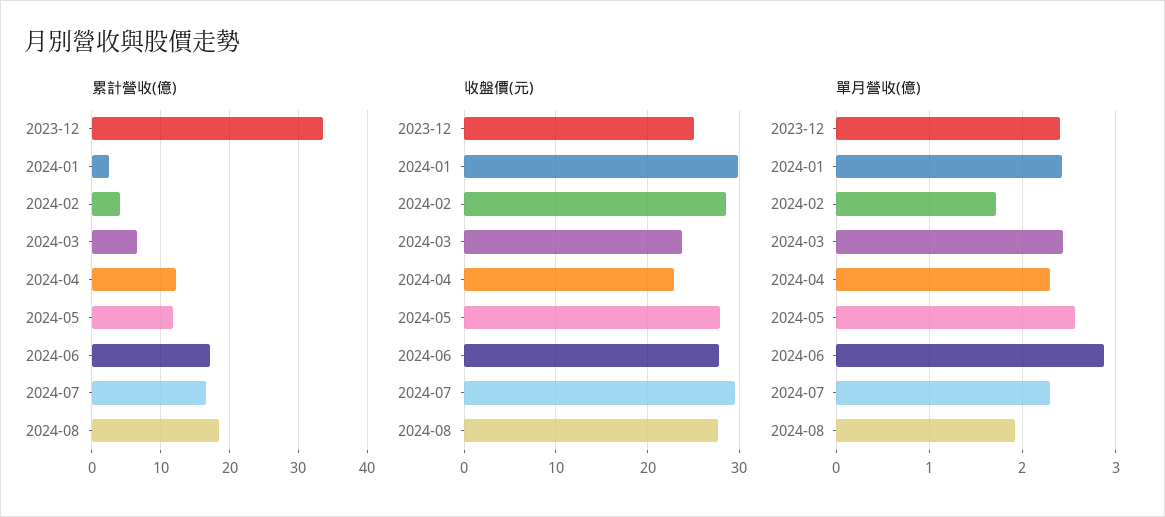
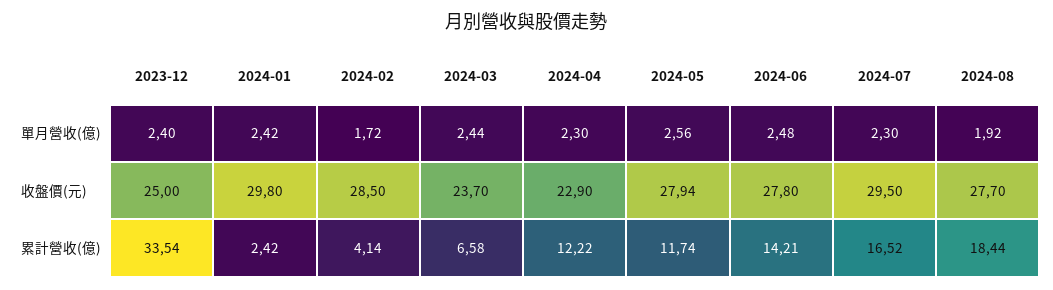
  {
    "累計營收(億)": {
      "2023-12": 33.54,
      "2024-01": 2.42,
      "2024-02": 4.14,
      "2024-03": 6.58,
      "2024-04": 12.22,
      "2024-05": 11.74,
-     "2024-06": 17,
+     "2024-06": 14.21,
      "2024-07": 16.52,
      "2024-08": 18.44
    },
    "收盤價(元)": {
      "2023-12": 25,
      "2024-01": 29.8,
      "2024-02": 28.5,
      "2024-03": 23.7,
      "2024-04": 22.9,
      "2024-05": 27.94,
      "2024-06": 27.8,
      "2024-07": 29.5,
      "2024-08": 27.7
    },
    "單月營收(億)": {
      "2023-12": 2.4,
      "2024-01": 2.42,
      "2024-02": 1.72,
      "2024-03": 2.44,
      "2024-04": 2.3,
      "2024-05": 2.56,
-     "2024-06": 2.9,
+     "2024-06": 2.48,
      "2024-07": 2.3,
      "2024-08": 1.92
    }
  }

